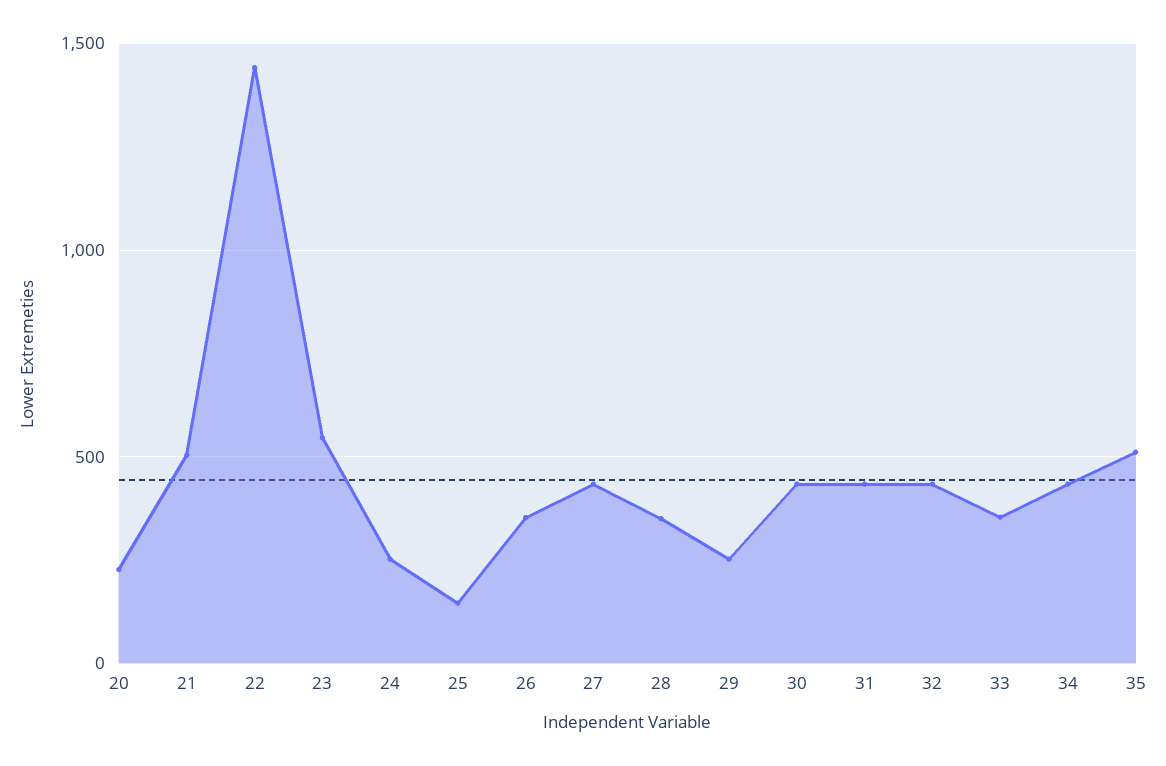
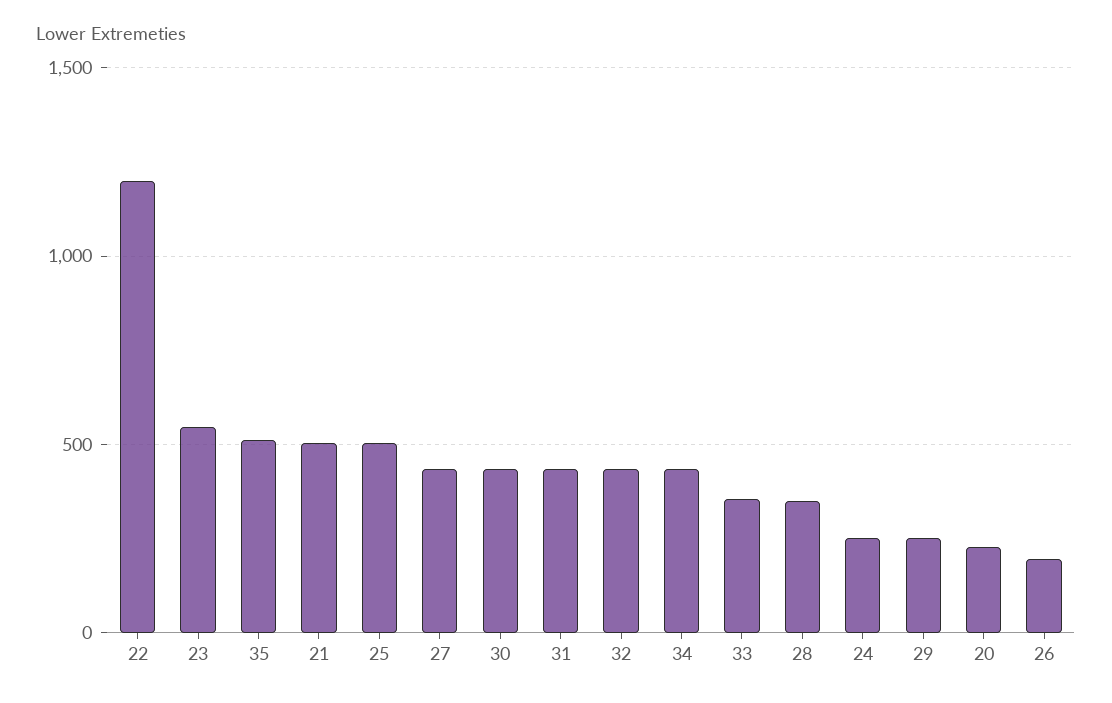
  {
    "20": 250,
    "21": 500,
-   "22": 1450,
+   "22": 1200,
    "23": 550,
    "24": 250,
-   "25": 150,
+   "25": 500,
-   "26": 350,
+   "26": 200,
    "27": 450,
    "28": 350,
    "29": 250,
    "30": 450,
    "31": 450,
    "32": 450,
    "33": 350,
    "34": 450,
    "35": 500
  }

